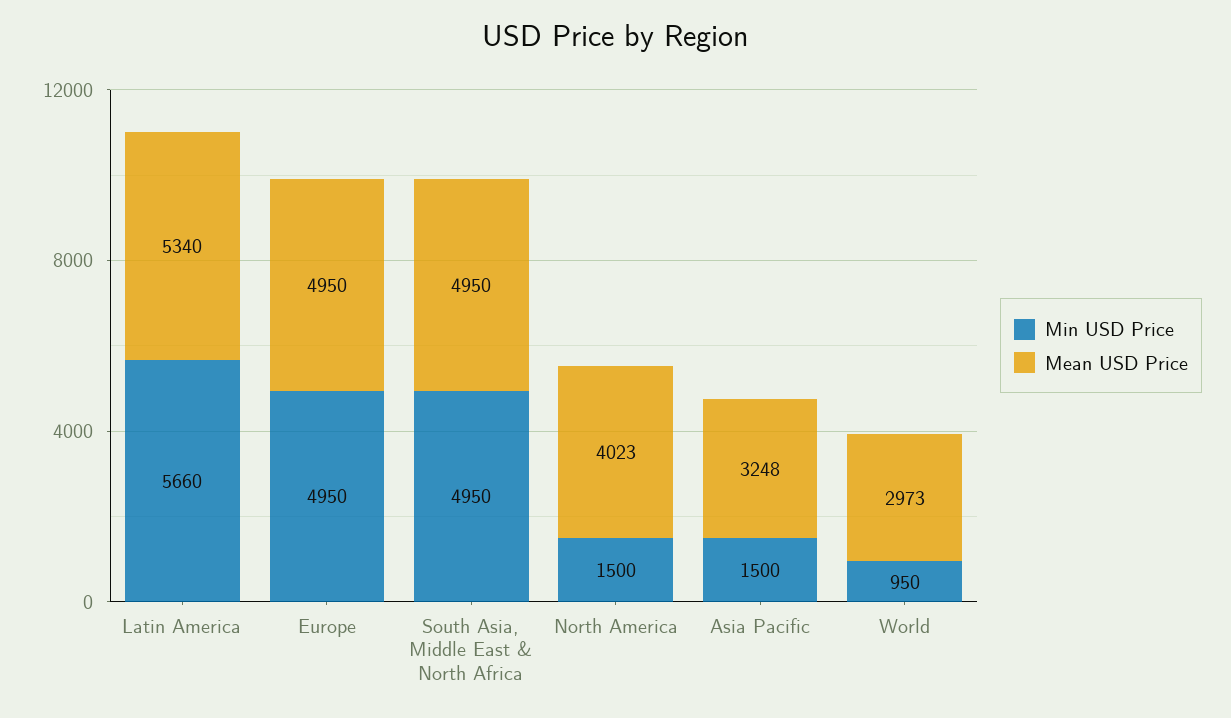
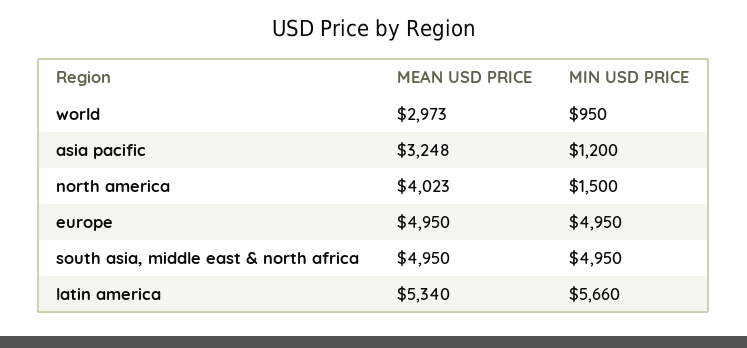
  {
    "Min USD Price": {
      "Latin America": 5660,
      "Europe": 4950,
      "South Asia, Middle East & North Africa": 4950,
      "North America": 1500,
-     "Asia Pacific": 1500,
+     "Asia Pacific": 1200,
      "World": 950
    },
    "Mean USD Price": {
      "Latin America": 5340,
      "Europe": 4950,
      "South Asia, Middle East & North Africa": 4950,
      "North America": 4023,
      "Asia Pacific": 3248,
      "World": 2973
    }
  }

